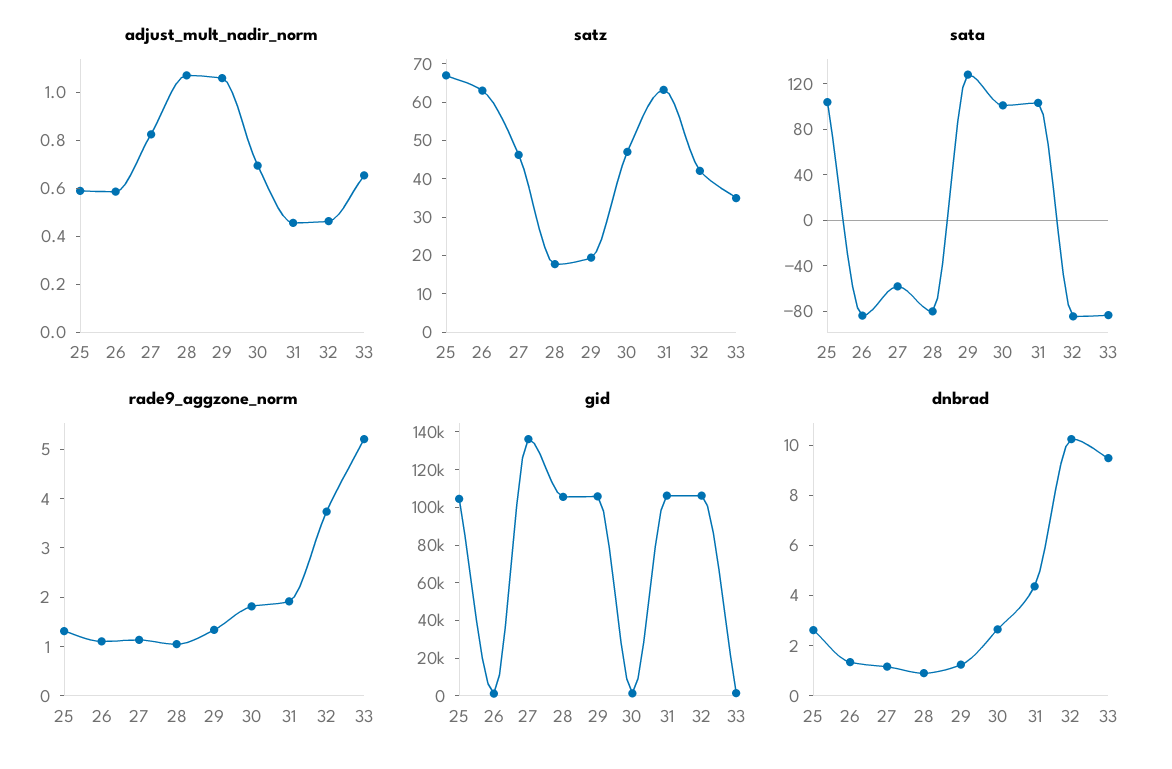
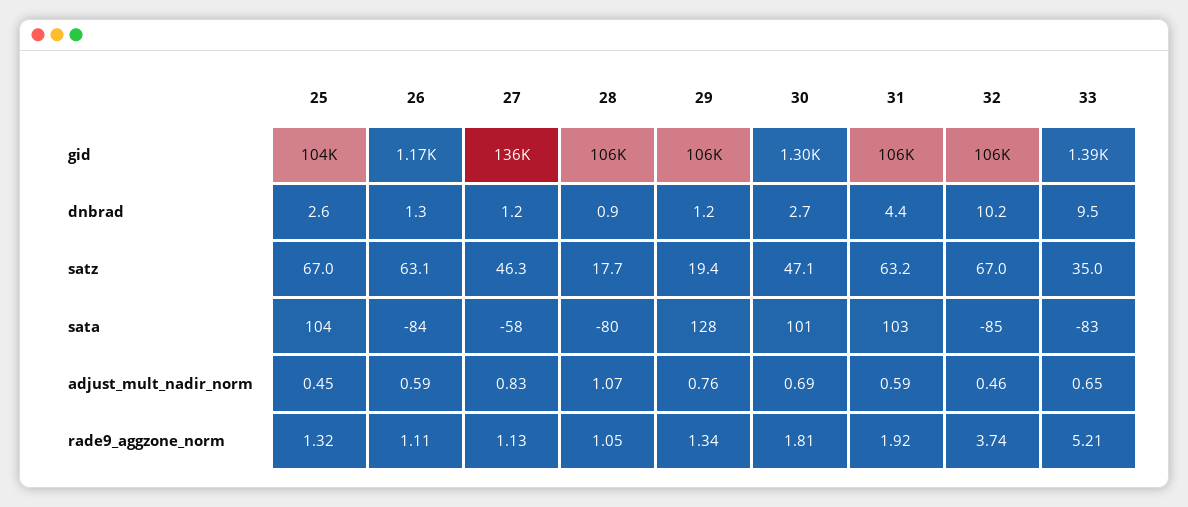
  {
    "adjust_mult_nadir_norm": {
-     "25": 0.6,
+     "25": 0.45,
      "26": 0.59,
      "27": 0.83,
      "28": 1.07,
-     "29": 1.05,
+     "29": 0.76,
      "30": 0.69,
-     "31": 0.45,
+     "31": 0.59,
      "32": 0.46,
      "33": 0.65
    },
    "satz": {
      "25": 67,
      "26": 63.1,
      "27": 46.3,
      "28": 17.7,
      "29": 19.4,
      "30": 47.1,
      "31": 63.2,
-     "32": 42.5,
+     "32": 67,
      "33": 35
    },
    "sata": {
      "25": 104,
      "26": -84,
      "27": -58,
      "28": -80,
      "29": 128,
      "30": 101,
      "31": 103,
      "32": -85,
      "33": -83
    },
    "rade9_aggzone_norm": {
      "25": 1.32,
      "26": 1.11,
      "27": 1.13,
      "28": 1.05,
      "29": 1.34,
      "30": 1.81,
      "31": 1.92,
      "32": 3.74,
      "33": 5.21
    },
    "gid": {
      "25": 104000,
      "26": 1170,
      "27": 136000,
      "28": 106000,
      "29": 106000,
      "30": 1300,
      "31": 106000,
      "32": 106000,
      "33": 1390
    },
    "dnbrad": {
      "25": 2.6,
      "26": 1.3,
      "27": 1.2,
      "28": 0.9,
      "29": 1.2,
      "30": 2.7,
      "31": 4.4,
      "32": 10.2,
      "33": 9.5
    }
  }

